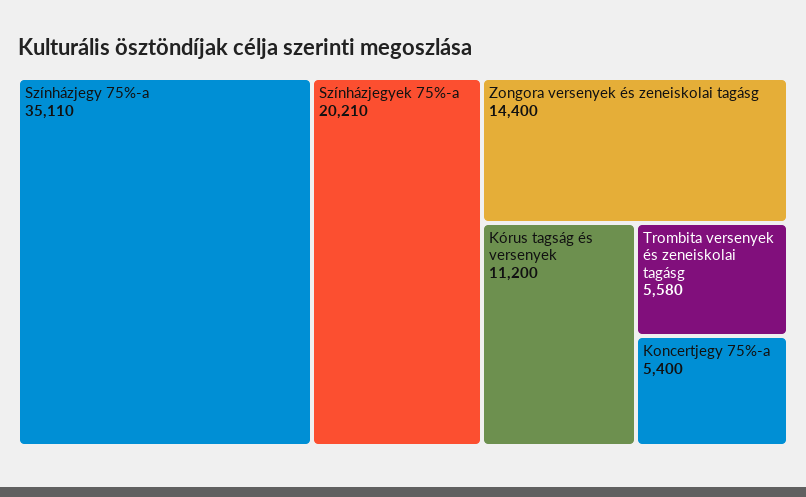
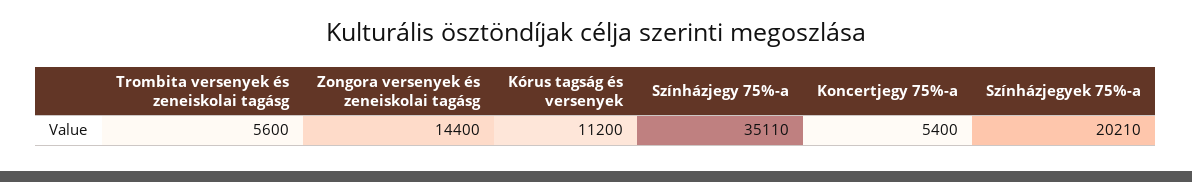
  {
    "Színházjegy 75%-a": 35110,
    "Színházjegyek 75%-a": 20210,
    "Zongora versenyek és zeneiskolai tagásg": 14400,
    "Kórus tagság és versenyek": 11200,
-   "Trombita versenyek és zeneiskolai tagásg": 5580,
+   "Trombita versenyek és zeneiskolai tagásg": 5600,
    "Koncertjegy 75%-a": 5400
  }

